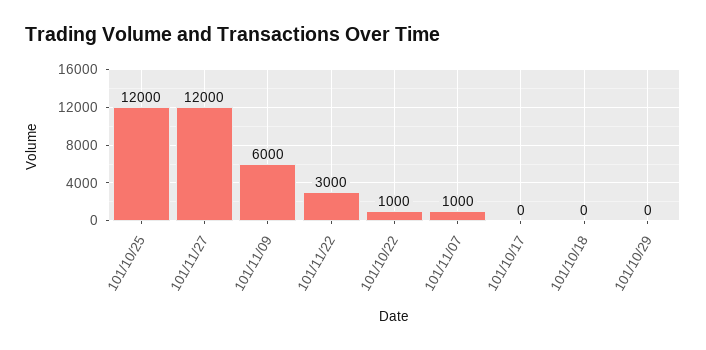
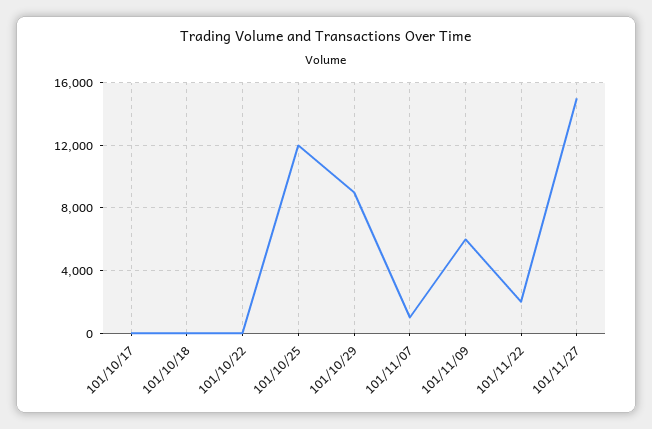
  {
    "101/10/25": 12000,
-   "101/11/27": 12000,
+   "101/11/27": 15000,
    "101/11/09": 6000,
-   "101/11/22": 3000,
+   "101/11/22": 2000,
-   "101/10/22": 1000,
+   "101/10/22": 0,
    "101/11/07": 1000,
    "101/10/17": 0,
    "101/10/18": 0,
-   "101/10/29": 0
+   "101/10/29": 9000
  }

